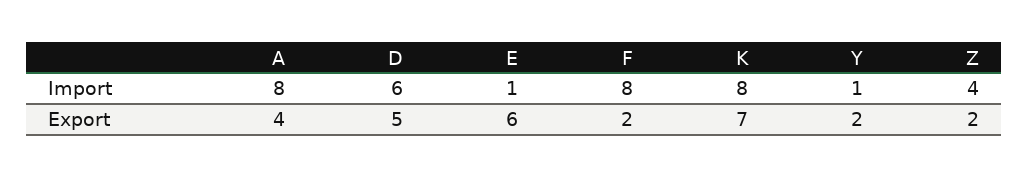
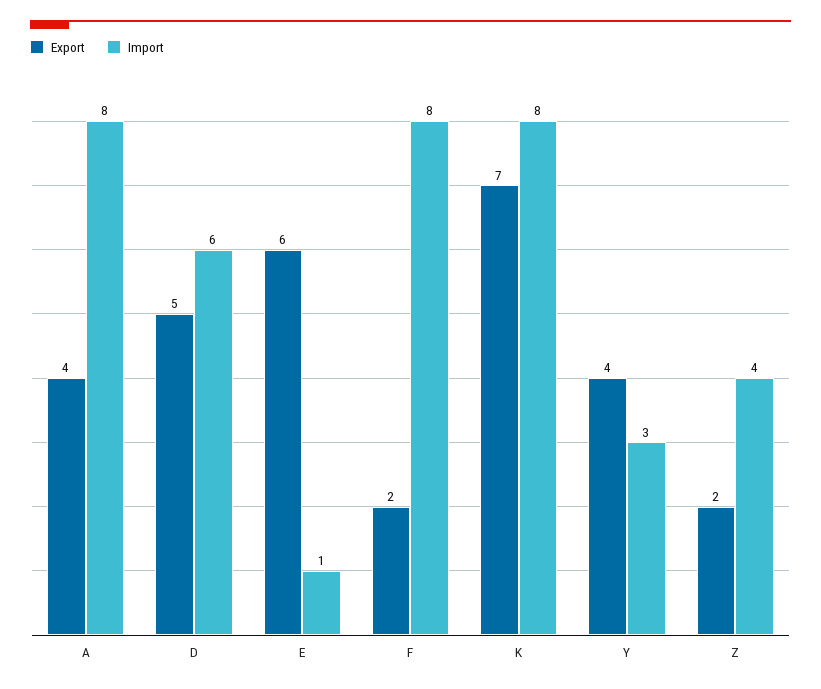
  {
    "Import": {
      "A": 8,
      "D": 6,
      "E": 1,
      "F": 8,
      "K": 8,
-     "Y": 1,
+     "Y": 3,
      "Z": 4
    },
    "Export": {
      "A": 4,
      "D": 5,
      "E": 6,
      "F": 2,
      "K": 7,
-     "Y": 2,
+     "Y": 4,
      "Z": 2
    }
  }

